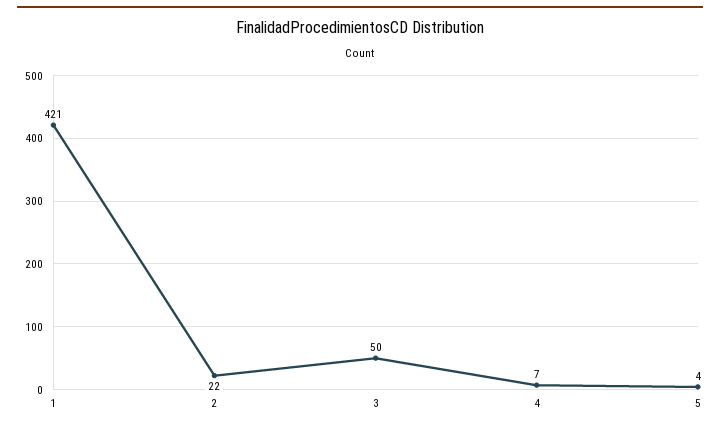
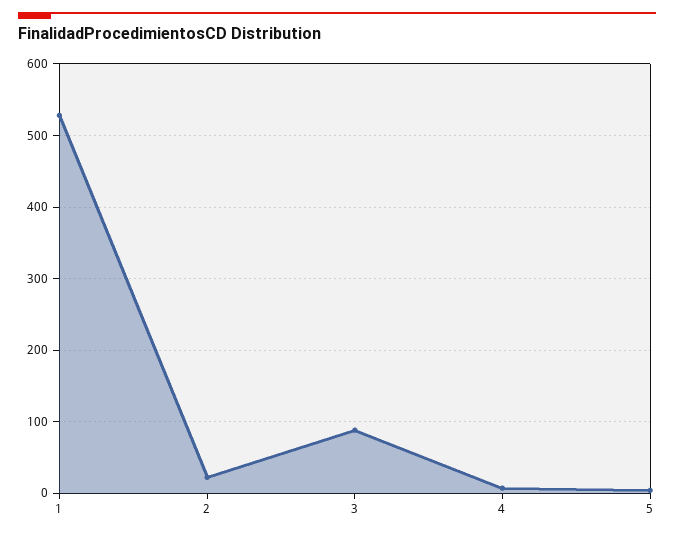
  {
-   "1": 421,
+   "1": 530,
    "2": 22,
-   "3": 50,
+   "3": 90,
    "4": 7,
    "5": 4
  }

